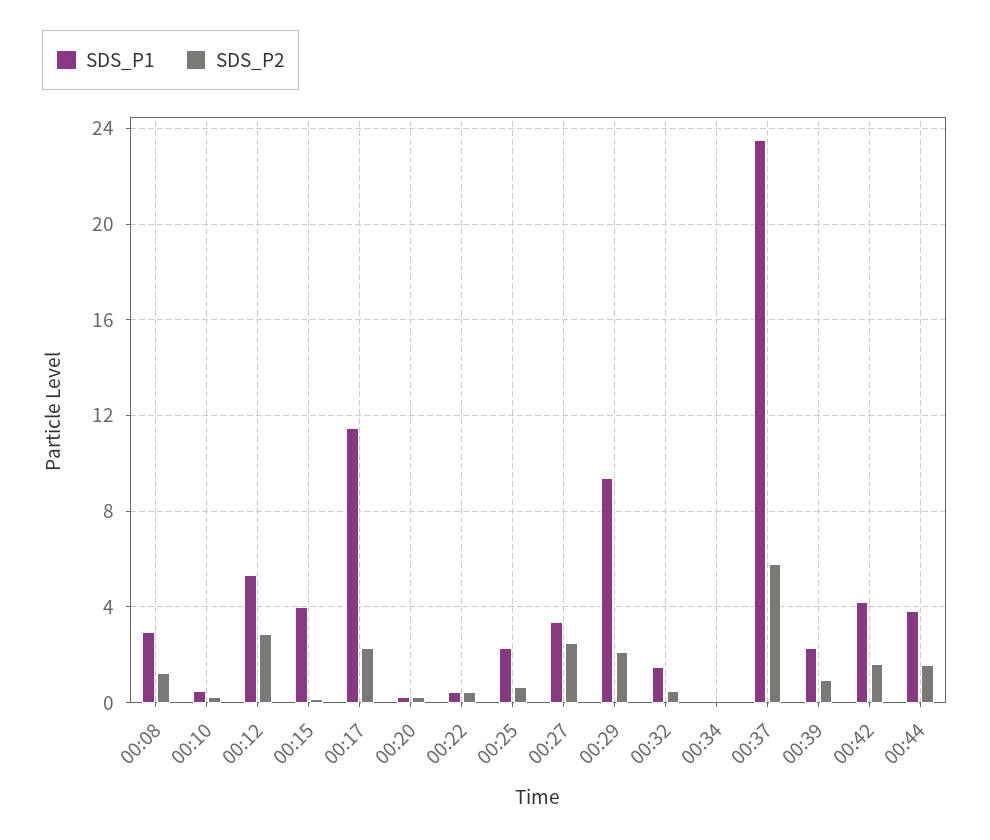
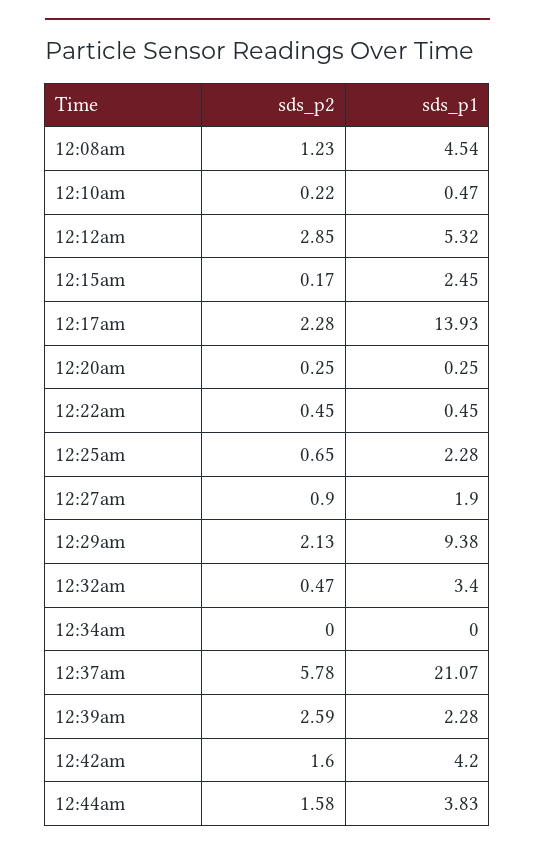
  {
    "SDS_P1": {
-     "00:08": 3,
+     "00:08": 4.54,
      "00:10": 0.47,
      "00:12": 5.32,
-     "00:15": 4,
+     "00:15": 2.45,
-     "00:17": 11.5,
+     "00:17": 13.93,
      "00:20": 0.25,
      "00:22": 0.45,
      "00:25": 2.28,
-     "00:27": 3.5,
+     "00:27": 1.9,
      "00:29": 9.38,
-     "00:32": 1.5,
+     "00:32": 3.4,
      "00:34": 0,
-     "00:37": 23.5,
+     "00:37": 21.07,
      "00:39": 2.28,
      "00:42": 4.2,
      "00:44": 3.83
    },
    "SDS_P2": {
      "00:08": 1.23,
      "00:10": 0.22,
      "00:12": 2.85,
      "00:15": 0.17,
      "00:17": 2.28,
      "00:20": 0.25,
      "00:22": 0.45,
      "00:25": 0.65,
-     "00:27": 2.5,
+     "00:27": 0.9,
      "00:29": 2.13,
      "00:32": 0.47,
      "00:34": 0,
      "00:37": 5.78,
-     "00:39": 1,
+     "00:39": 2.59,
      "00:42": 1.6,
      "00:44": 1.58
    }
  }

